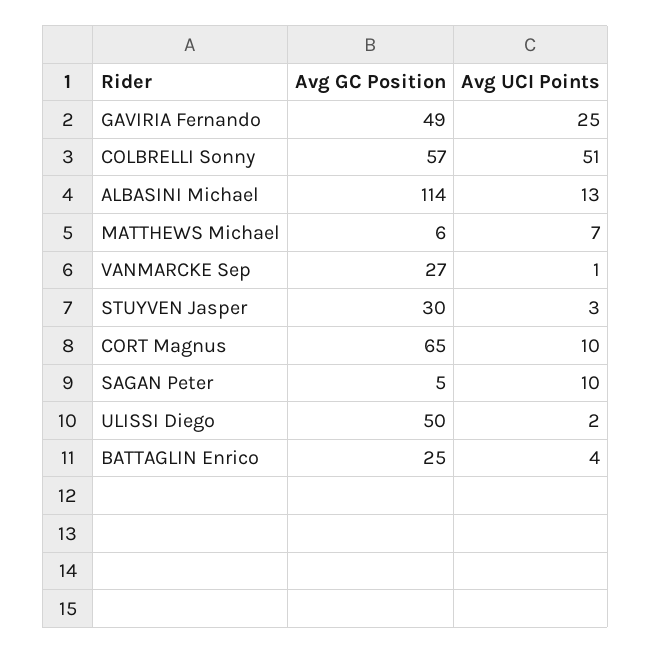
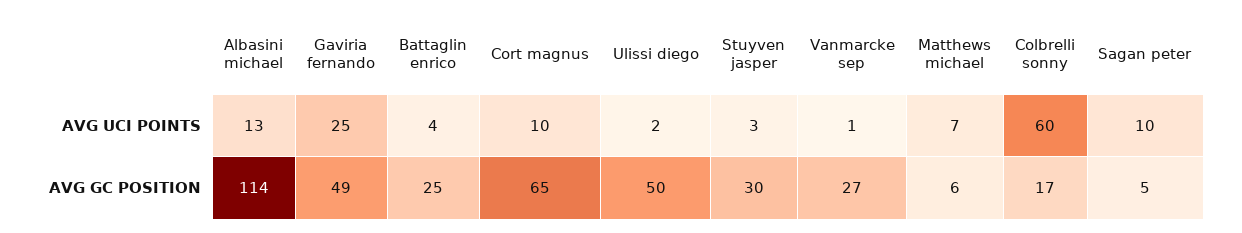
  {
    "Avg GC Position": {
      "GAVIRIA Fernando": 49,
-     "COLBRELLI Sonny": 57,
+     "COLBRELLI Sonny": 17,
      "ALBASINI Michael": 114,
      "MATTHEWS Michael": 6,
      "VANMARCKE Sep": 27,
      "STUYVEN Jasper": 30,
      "CORT Magnus": 65,
      "SAGAN Peter": 5,
      "ULISSI Diego": 50,
      "BATTAGLIN Enrico": 25
    },
    "Avg UCI Points": {
      "GAVIRIA Fernando": 25,
-     "COLBRELLI Sonny": 51,
+     "COLBRELLI Sonny": 60,
      "ALBASINI Michael": 13,
      "MATTHEWS Michael": 7,
      "VANMARCKE Sep": 1,
      "STUYVEN Jasper": 3,
      "CORT Magnus": 10,
      "SAGAN Peter": 10,
      "ULISSI Diego": 2,
      "BATTAGLIN Enrico": 4
    }
  }

